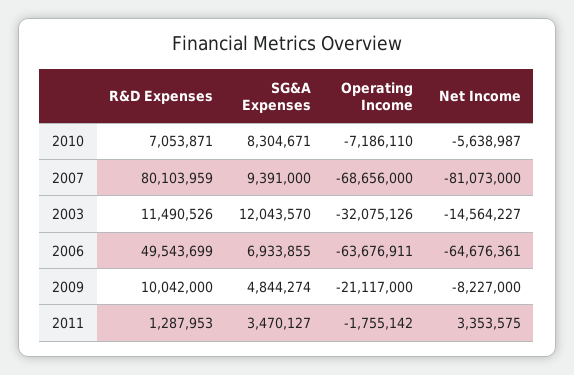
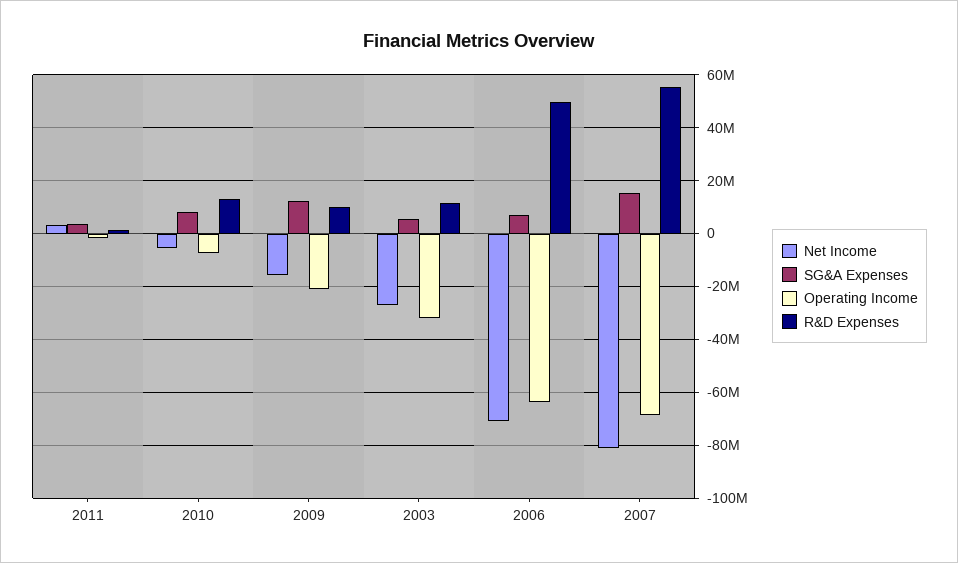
  {
    "R&D Expenses": {
-     "2010": 7053871,
+     "2010": 12500000,
-     "2007": 80103959,
+     "2007": 55000000,
      "2003": 11490526,
      "2006": 49543699,
      "2009": 10042000,
      "2011": 1287953
    },
    "SG&A Expenses": {
      "2010": 8304671,
-     "2007": 9391000,
+     "2007": 15000000,
-     "2003": 12043570,
+     "2003": 5000000,
      "2006": 6933855,
-     "2009": 4844274,
+     "2009": 12500000,
      "2011": 3470127
    },
    "Operating Income": {
      "2010": -7186110,
      "2007": -68656000,
      "2003": -32075126,
      "2006": -63676911,
      "2009": -21117000,
      "2011": -1755142
    },
    "Net Income": {
      "2010": -5638987,
      "2007": -81073000,
-     "2003": -14564227,
+     "2003": -27500000,
-     "2006": -64676361,
+     "2006": -70000000,
-     "2009": -8227000,
+     "2009": -15000000,
      "2011": 3353575
    }
  }

